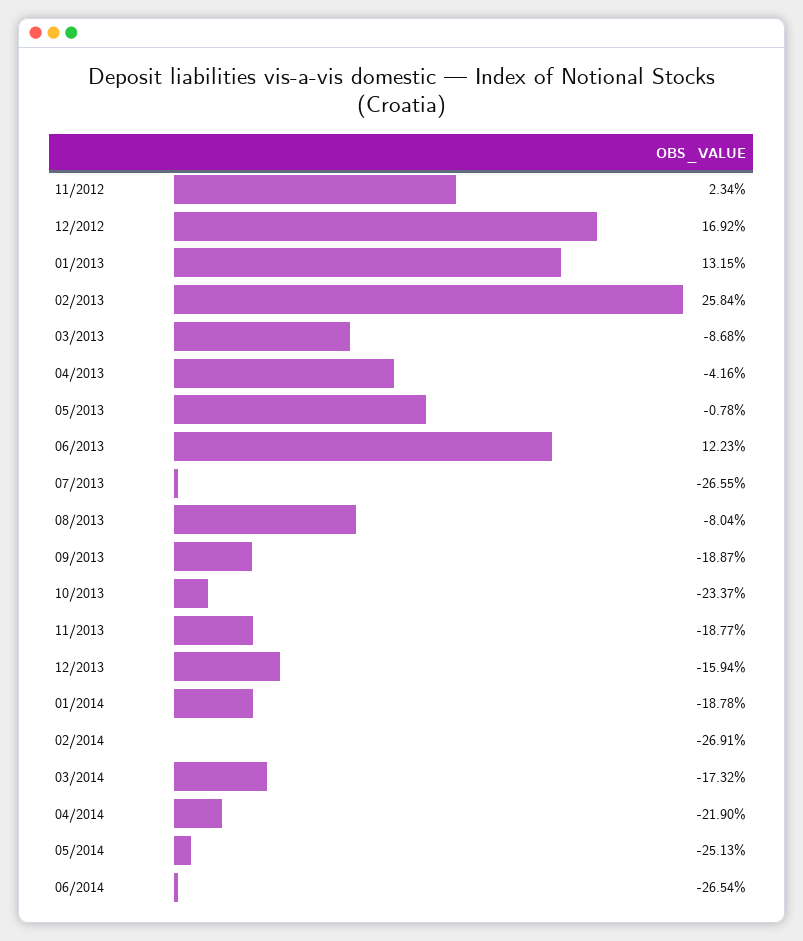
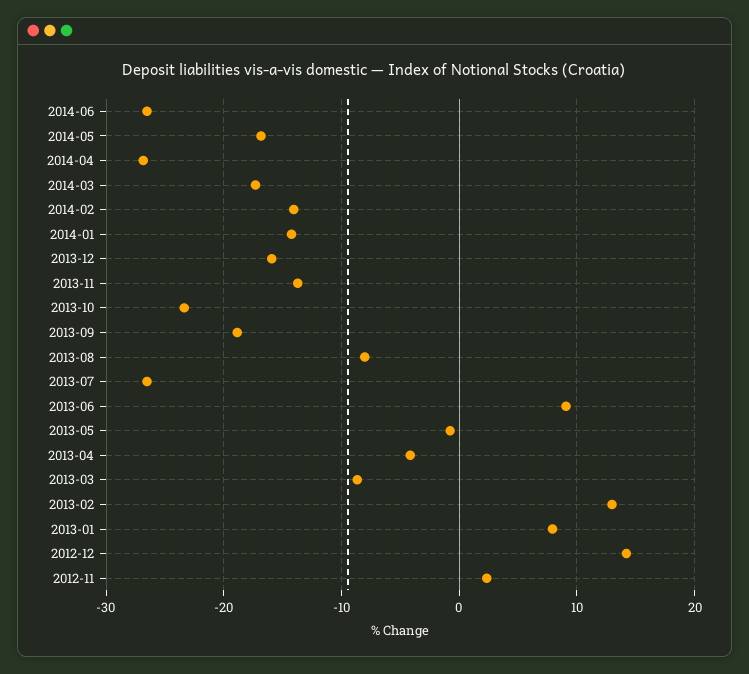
  {
    "11/2012": 2.34,
-   "12/2012": 16.92,
+   "12/2012": 14,
-   "01/2013": 13.15,
+   "01/2013": 8,
-   "02/2013": 25.84,
+   "02/2013": 13,
    "03/2013": -8.68,
    "04/2013": -4.16,
    "05/2013": -0.78,
-   "06/2013": 12.23,
+   "06/2013": 9,
    "07/2013": -26.55,
    "08/2013": -8.04,
    "09/2013": -18.87,
    "10/2013": -23.37,
-   "11/2013": -18.77,
+   "11/2013": -14,
    "12/2013": -15.94,
-   "01/2014": -18.78,
+   "01/2014": -14,
-   "02/2014": -26.91,
+   "02/2014": -14,
    "03/2014": -17.32,
-   "04/2014": -21.9,
+   "04/2014": -27,
-   "05/2014": -25.13,
+   "05/2014": -17,
    "06/2014": -26.54
  }

